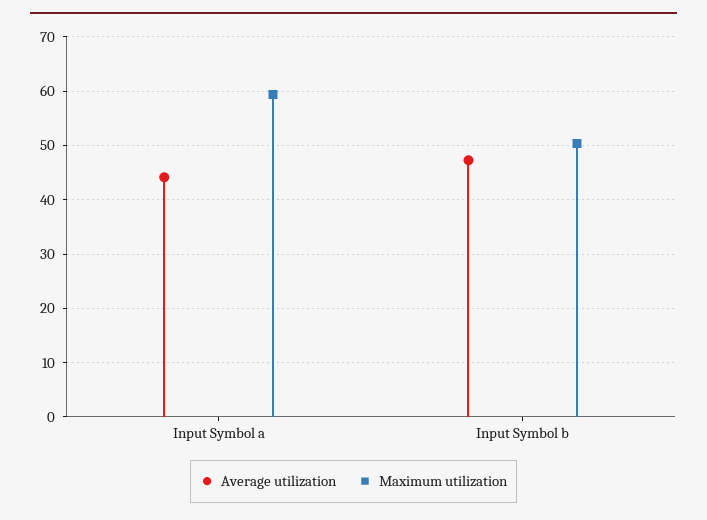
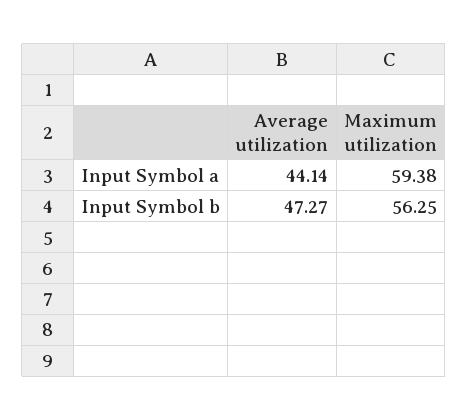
  {
    "Average utilization": {
      "Input Symbol a": 44.14,
      "Input Symbol b": 47.27
    },
    "Maximum utilization": {
      "Input Symbol a": 59.38,
-     "Input Symbol b": 50
+     "Input Symbol b": 56.25
    }
  }

